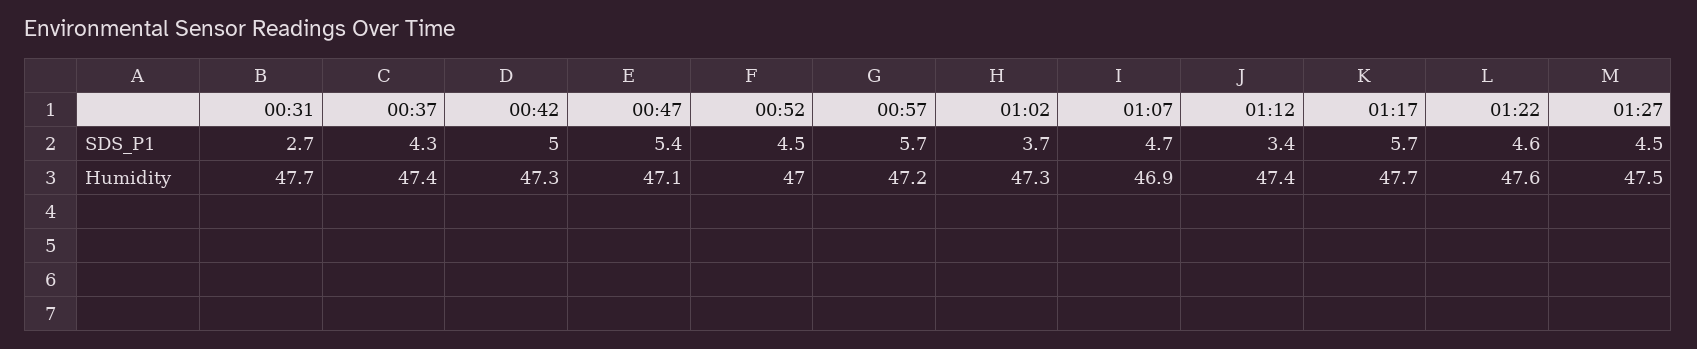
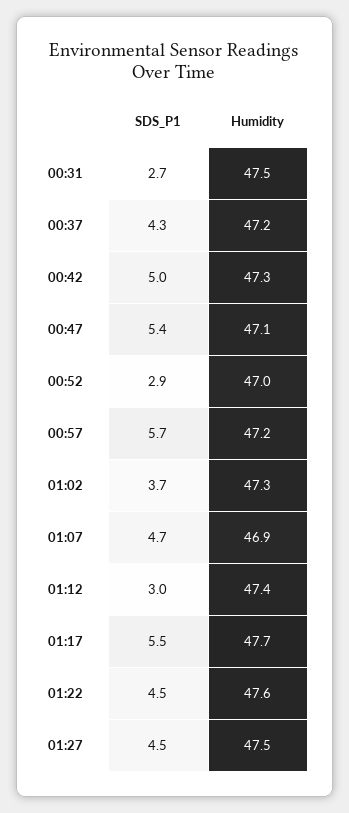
  {
    "00:31": {
      "SDS_P1": 2.7,
-     "Humidity": 47.7
+     "Humidity": 47.5
    },
    "00:37": {
      "SDS_P1": 4.3,
-     "Humidity": 47.4
+     "Humidity": 47.2
    },
    "00:42": {
      "SDS_P1": 5,
      "Humidity": 47.3
    },
    "00:47": {
      "SDS_P1": 5.4,
      "Humidity": 47.1
    },
    "00:52": {
-     "SDS_P1": 4.5,
+     "SDS_P1": 2.9,
      "Humidity": 47
    },
    "00:57": {
      "SDS_P1": 5.7,
      "Humidity": 47.2
    },
    "01:02": {
      "SDS_P1": 3.7,
      "Humidity": 47.3
    },
    "01:07": {
      "SDS_P1": 4.7,
      "Humidity": 46.9
    },
    "01:12": {
-     "SDS_P1": 3.4,
+     "SDS_P1": 3,
      "Humidity": 47.4
    },
    "01:17": {
-     "SDS_P1": 5.7,
+     "SDS_P1": 5.5,
      "Humidity": 47.7
    },
    "01:22": {
-     "SDS_P1": 4.6,
+     "SDS_P1": 4.5,
      "Humidity": 47.6
    },
    "01:27": {
      "SDS_P1": 4.5,
      "Humidity": 47.5
    }
  }

